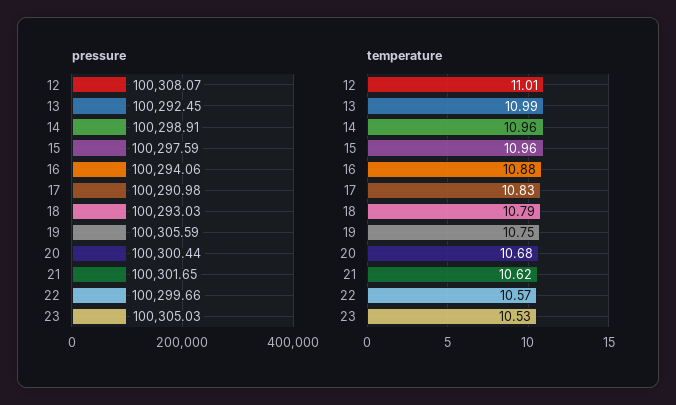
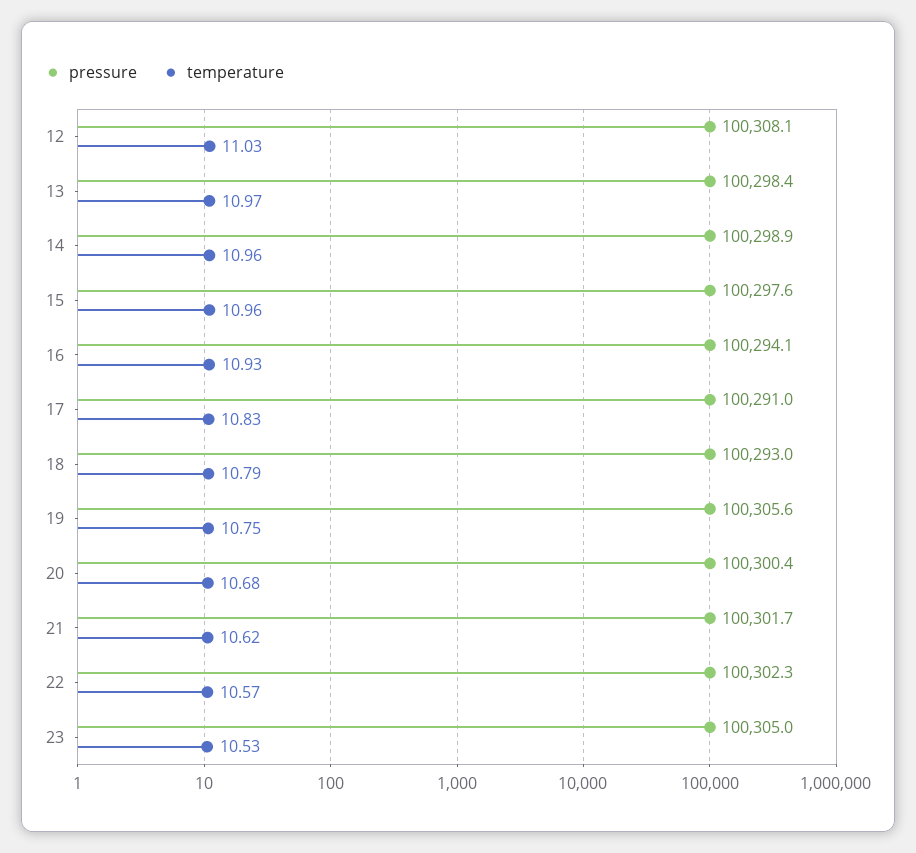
  {
    "pressure": {
      "12": 100308.07,
-     "13": 100292.45,
+     "13": 100298.4,
      "14": 100298.91,
      "15": 100297.59,
      "16": 100294.06,
      "17": 100290.98,
      "18": 100293.03,
      "19": 100305.59,
      "20": 100300.44,
      "21": 100301.65,
-     "22": 100299.66,
+     "22": 100302.3,
      "23": 100305.03
    },
    "temperature": {
-     "12": 11.01,
+     "12": 11.03,
-     "13": 10.99,
+     "13": 10.97,
      "14": 10.96,
      "15": 10.96,
-     "16": 10.88,
+     "16": 10.93,
      "17": 10.83,
      "18": 10.79,
      "19": 10.75,
      "20": 10.68,
      "21": 10.62,
      "22": 10.57,
      "23": 10.53
    }
  }

